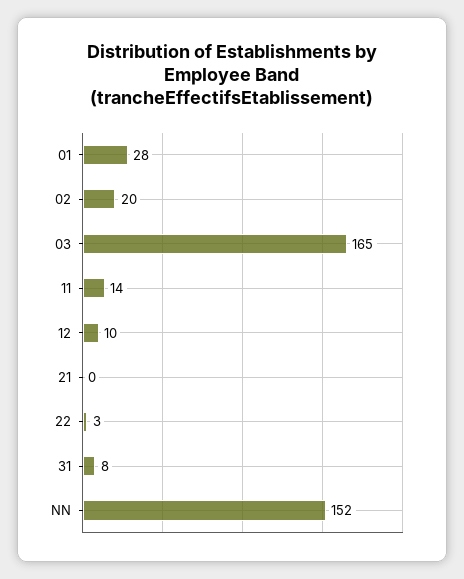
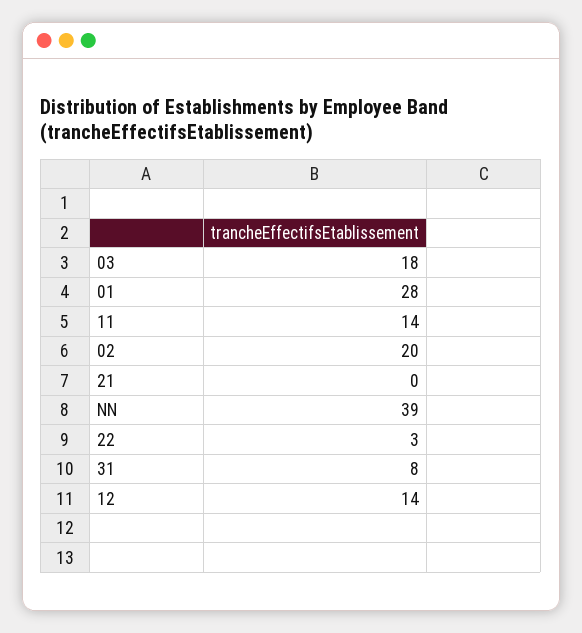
  {
    "01": 28,
    "02": 20,
-   "03": 165,
+   "03": 18,
    "11": 14,
-   "12": 10,
+   "12": 14,
    "21": 0,
    "22": 3,
    "31": 8,
-   "NN": 152
+   "NN": 39
  }

